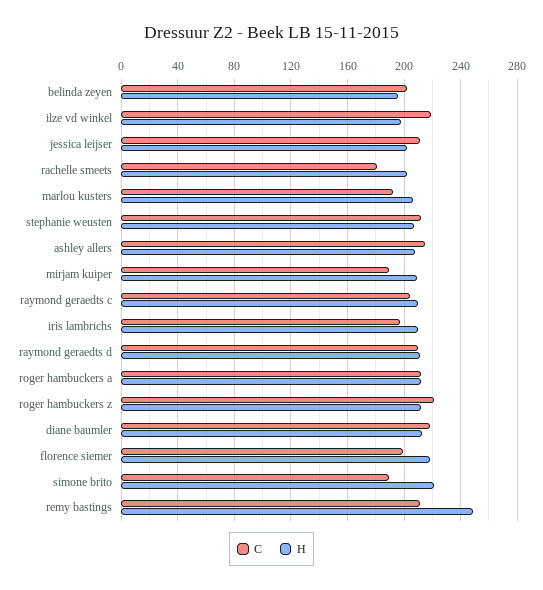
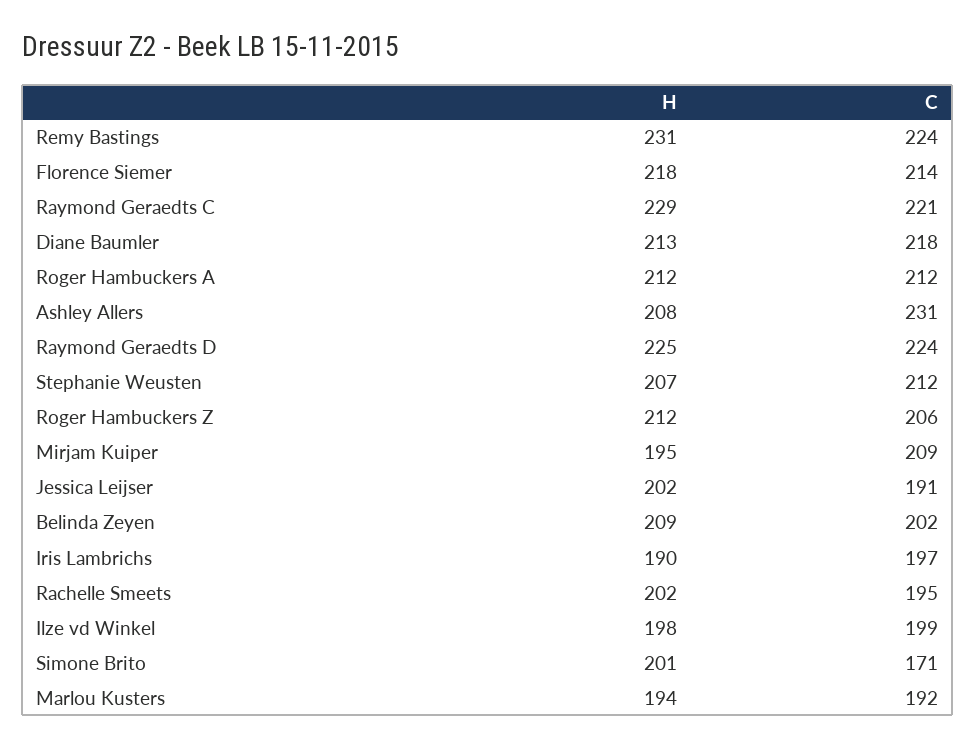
  {
    "C": {
      "belinda zeyen": 202,
-     "ilze vd winkel": 220,
+     "ilze vd winkel": 199,
-     "jessica leijser": 210,
+     "jessica leijser": 191,
-     "rachelle smeets": 180,
+     "rachelle smeets": 195,
      "marlou kusters": 192,
      "stephanie weusten": 212,
-     "ashley allers": 215,
+     "ashley allers": 231,
-     "mirjam kuiper": 190,
+     "mirjam kuiper": 209,
-     "raymond geraedts c": 205,
+     "raymond geraedts c": 221,
      "iris lambrichs": 197,
-     "raymond geraedts d": 210,
+     "raymond geraedts d": 224,
      "roger hambuckers a": 212,
-     "roger hambuckers z": 220,
+     "roger hambuckers z": 206,
      "diane baumler": 218,
-     "florence siemer": 200,
+     "florence siemer": 214,
-     "simone brito": 190,
+     "simone brito": 171,
-     "remy bastings": 210
+     "remy bastings": 224
    },
    "H": {
-     "belinda zeyen": 195,
+     "belinda zeyen": 209,
      "ilze vd winkel": 198,
      "jessica leijser": 202,
      "rachelle smeets": 202,
-     "marlou kusters": 205,
+     "marlou kusters": 194,
      "stephanie weusten": 207,
      "ashley allers": 208,
-     "mirjam kuiper": 210,
+     "mirjam kuiper": 195,
-     "raymond geraedts c": 210,
+     "raymond geraedts c": 229,
-     "iris lambrichs": 210,
+     "iris lambrichs": 190,
-     "raymond geraedts d": 210,
+     "raymond geraedts d": 225,
      "roger hambuckers a": 212,
      "roger hambuckers z": 212,
      "diane baumler": 213,
      "florence siemer": 218,
-     "simone brito": 220,
+     "simone brito": 201,
-     "remy bastings": 250
+     "remy bastings": 231
    }
  }

